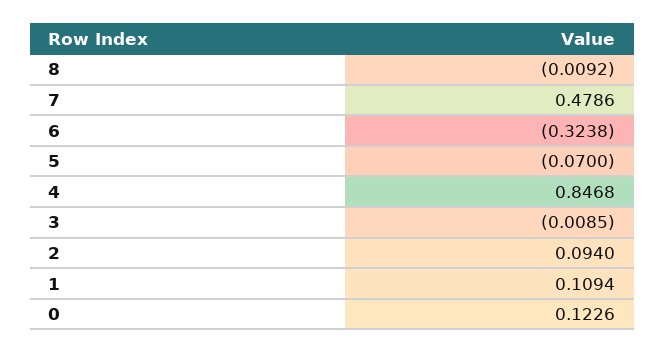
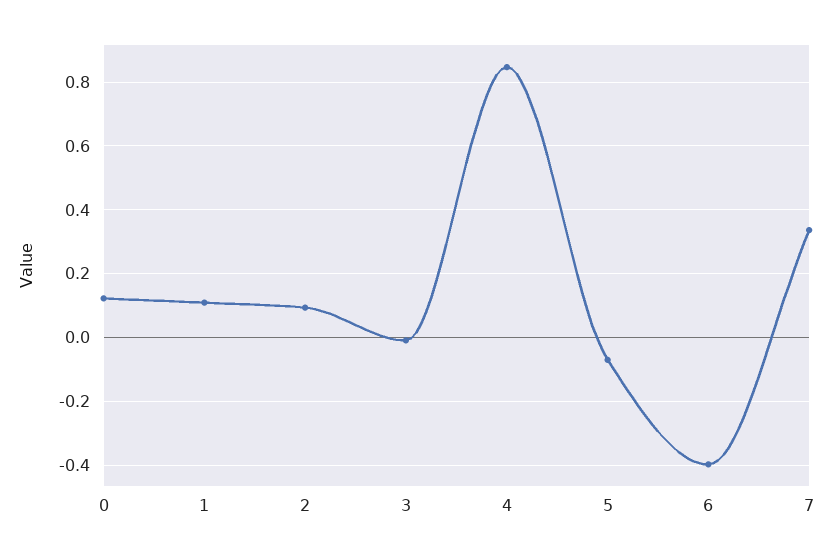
  {
-   "8": -0.0092,
-   "7": 0.4786,
+   "7": 0.34,
-   "6": -0.3238,
+   "6": -0.4,
    "5": -0.07,
    "4": 0.8468,
    "3": -0.0085,
    "2": 0.094,
    "1": 0.1094,
    "0": 0.1226
  }

